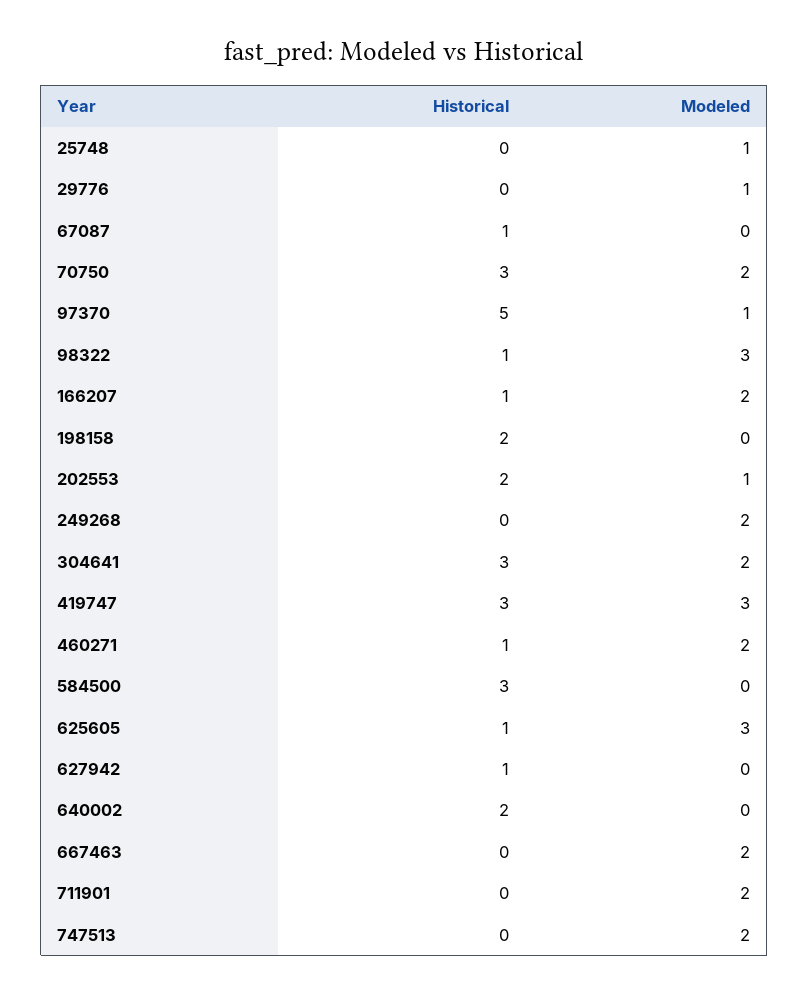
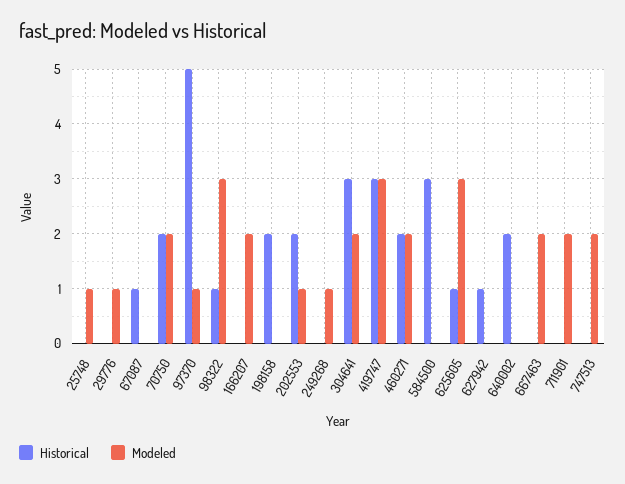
  {
    "Historical": {
      "25748": 0,
      "29776": 0,
      "67087": 1,
-     "70750": 3,
+     "70750": 2,
      "97370": 5,
      "98322": 1,
-     "166207": 1,
+     "166207": 0,
      "198158": 2,
      "202553": 2,
      "249268": 0,
      "304641": 3,
      "419747": 3,
-     "460271": 1,
+     "460271": 2,
      "584500": 3,
      "625605": 1,
      "627942": 1,
      "640002": 2,
      "667463": 0,
      "711901": 0,
      "747513": 0
    },
    "Modeled": {
      "25748": 1,
      "29776": 1,
      "67087": 0,
      "70750": 2,
      "97370": 1,
      "98322": 3,
      "166207": 2,
      "198158": 0,
      "202553": 1,
-     "249268": 2,
+     "249268": 1,
      "304641": 2,
      "419747": 3,
      "460271": 2,
      "584500": 0,
      "625605": 3,
      "627942": 0,
      "640002": 0,
      "667463": 2,
      "711901": 2,
      "747513": 2
    }
  }

